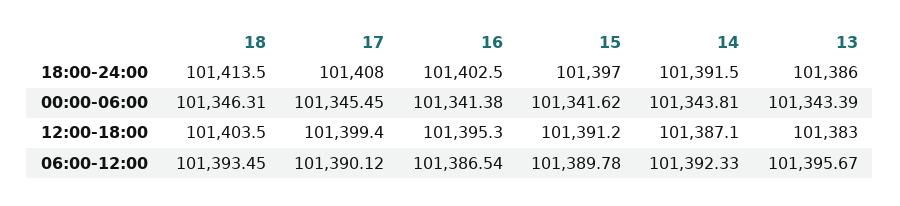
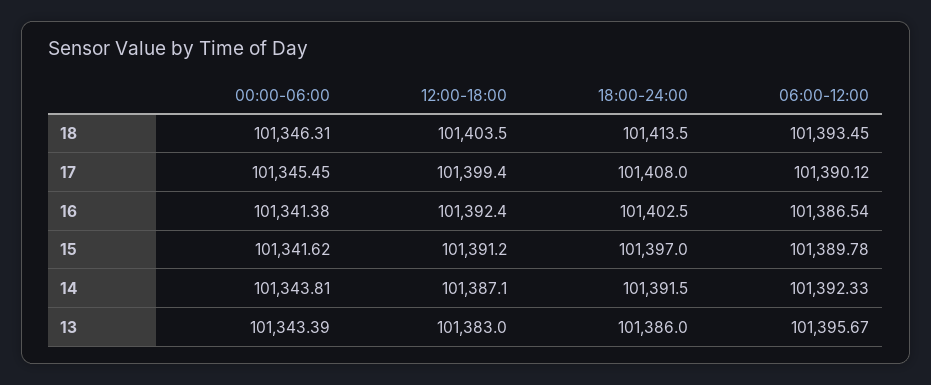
  {
    "18": {
      "18:00-24:00": 101413.5,
      "00:00-06:00": 101346.31,
      "12:00-18:00": 101403.5,
      "06:00-12:00": 101393.45
    },
    "17": {
      "18:00-24:00": 101408,
      "00:00-06:00": 101345.45,
      "12:00-18:00": 101399.4,
      "06:00-12:00": 101390.12
    },
    "16": {
      "18:00-24:00": 101402.5,
      "00:00-06:00": 101341.38,
-     "12:00-18:00": 101395.3,
+     "12:00-18:00": 101392.4,
      "06:00-12:00": 101386.54
    },
    "15": {
      "18:00-24:00": 101397,
      "00:00-06:00": 101341.62,
      "12:00-18:00": 101391.2,
      "06:00-12:00": 101389.78
    },
    "14": {
      "18:00-24:00": 101391.5,
      "00:00-06:00": 101343.81,
      "12:00-18:00": 101387.1,
      "06:00-12:00": 101392.33
    },
    "13": {
      "18:00-24:00": 101386,
      "00:00-06:00": 101343.39,
      "12:00-18:00": 101383,
      "06:00-12:00": 101395.67
    }
  }

